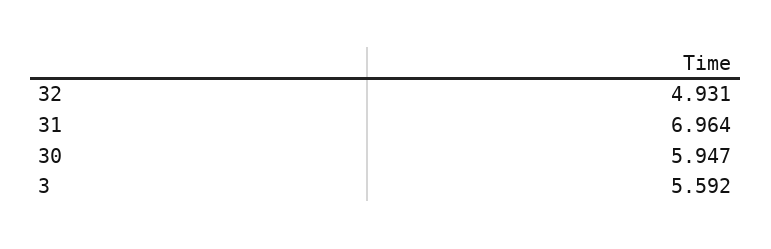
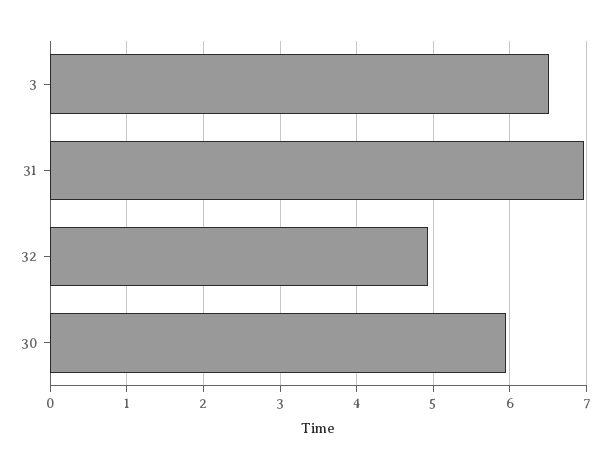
  {
    "32": 4.931,
    "31": 6.964,
    "30": 5.947,
-   "3": 5.592
+   "3": 6.5
  }

